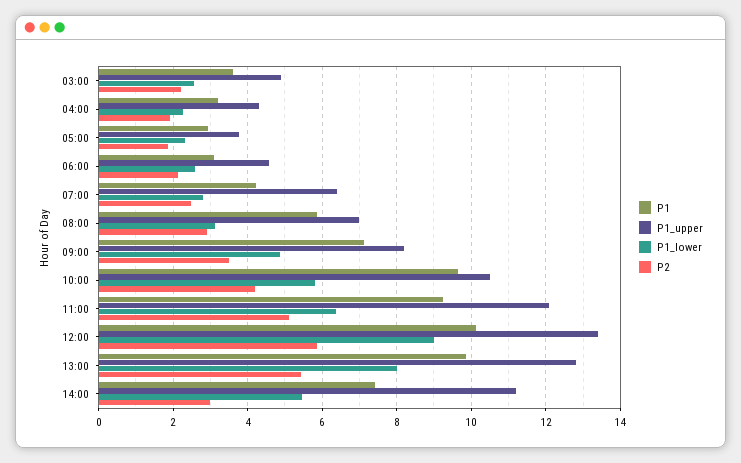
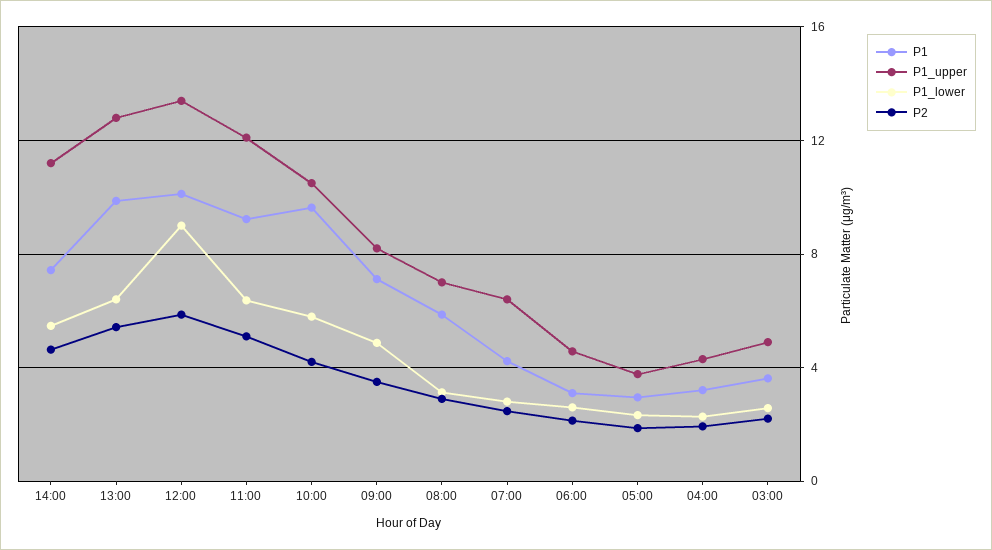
  {
    "P1": {
      "03:00": 3.6,
      "04:00": 3.2,
      "05:00": 3,
      "06:00": 3.2,
      "07:00": 4.2,
      "08:00": 5.8,
      "09:00": 7.2,
      "10:00": 9.6,
      "11:00": 9.2,
      "12:00": 10.2,
      "13:00": 9.8,
      "14:00": 7.4
    },
    "P1_upper": {
      "03:00": 5,
      "04:00": 4.4,
      "05:00": 3.8,
      "06:00": 4.6,
      "07:00": 6.4,
      "08:00": 7,
      "09:00": 8.2,
      "10:00": 10.6,
      "11:00": 12.2,
      "12:00": 13.4,
      "13:00": 12.8,
      "14:00": 11.2
    },
    "P1_lower": {
      "03:00": 2.6,
      "04:00": 2.2,
      "05:00": 2.4,
      "06:00": 2.6,
      "07:00": 2.8,
      "08:00": 3.2,
      "09:00": 4.8,
      "10:00": 5.8,
      "11:00": 6.4,
      "12:00": 9,
-     "13:00": 8,
+     "13:00": 6.5,
      "14:00": 5.4
    },
    "P2": {
      "03:00": 2.2,
      "04:00": 2,
      "05:00": 1.8,
      "06:00": 2.2,
      "07:00": 2.4,
      "08:00": 3,
      "09:00": 3.6,
      "10:00": 4.2,
      "11:00": 5.2,
      "12:00": 5.8,
      "13:00": 5.4,
-     "14:00": 3
+     "14:00": 4.5
    }
  }

